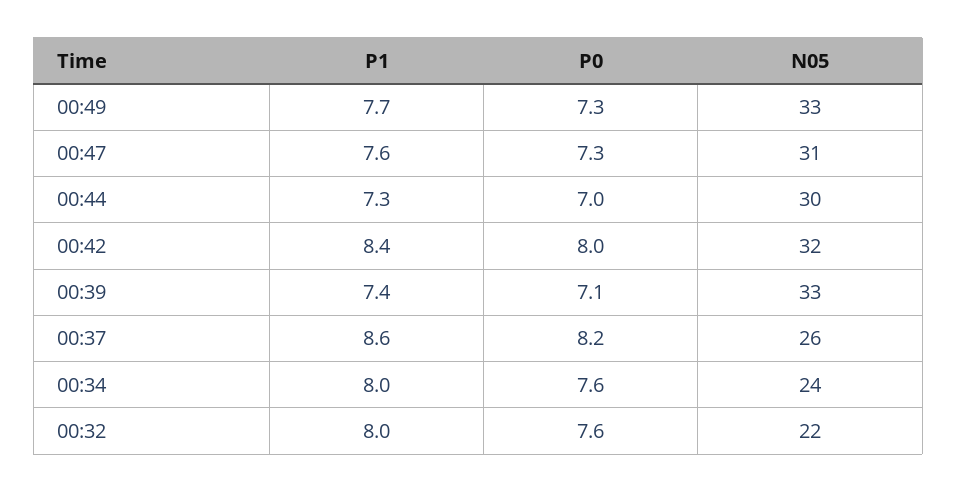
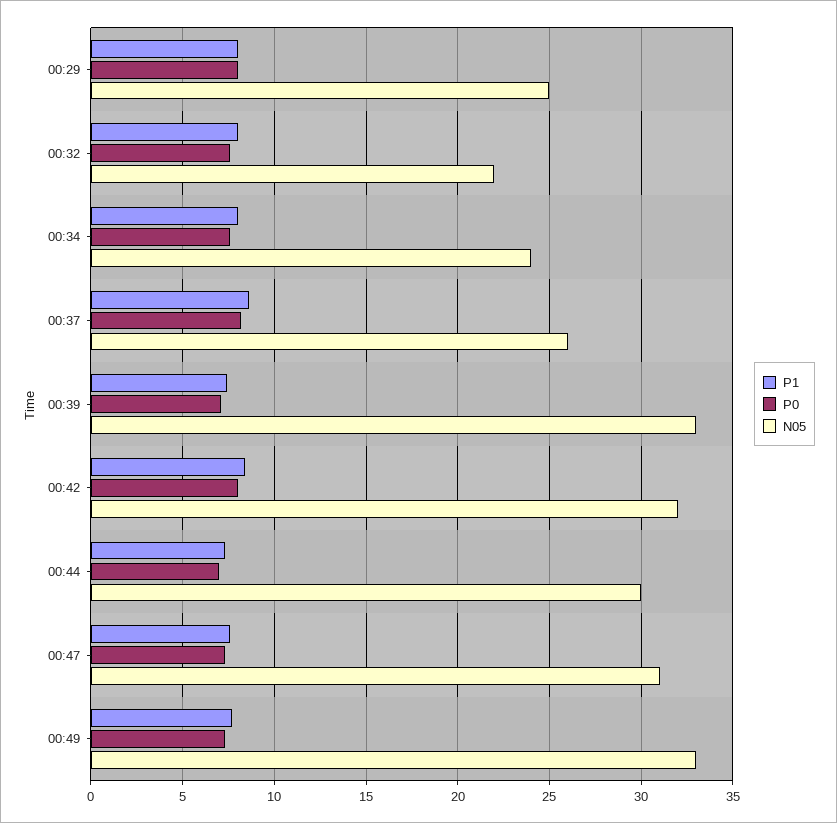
  {
    "P1": {
      "00:49": 7.7,
      "00:47": 7.6,
      "00:44": 7.3,
      "00:42": 8.4,
      "00:39": 7.4,
      "00:37": 8.6,
      "00:34": 8,
-     "00:32": 8
+     "00:32": 8,
+     "00:29": 8
    },
    "P0": {
      "00:49": 7.3,
      "00:47": 7.3,
      "00:44": 7,
      "00:42": 8,
      "00:39": 7.1,
      "00:37": 8.2,
      "00:34": 7.6,
-     "00:32": 7.6
+     "00:32": 7.6,
+     "00:29": 8
    },
    "N05": {
      "00:49": 33,
      "00:47": 31,
      "00:44": 30,
      "00:42": 32,
      "00:39": 33,
      "00:37": 26,
      "00:34": 24,
-     "00:32": 22
+     "00:32": 22,
+     "00:29": 25
    }
  }

